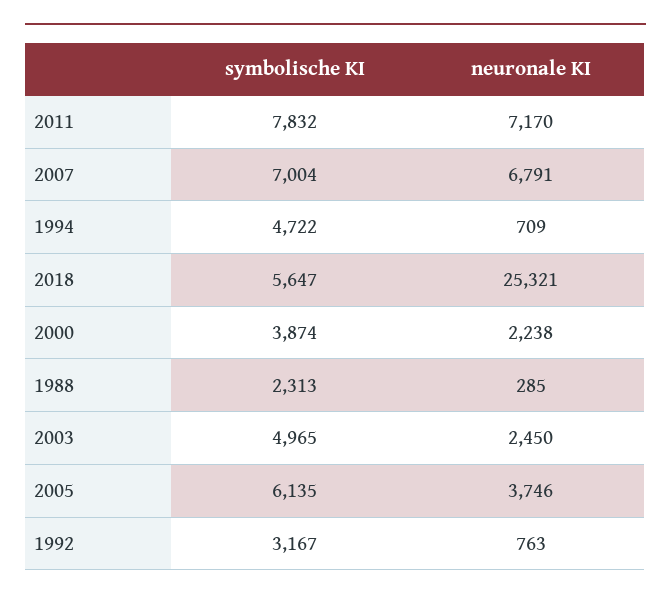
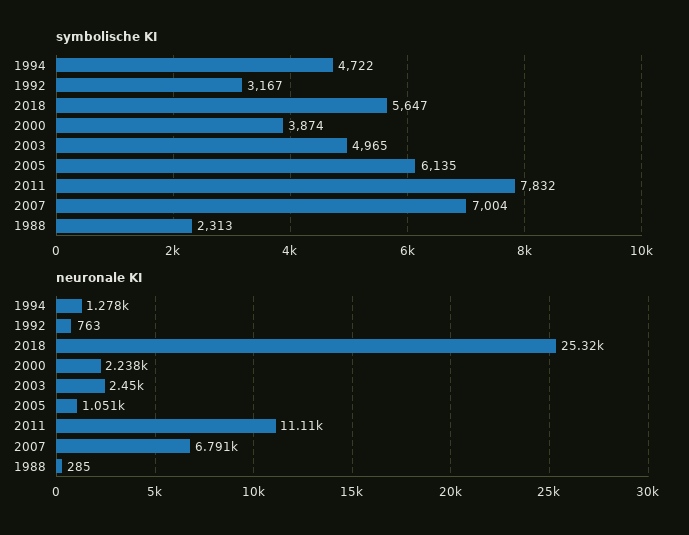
  {
    "symbolische KI": {
      "2011": 7832,
      "2007": 7004,
      "1994": 4722,
      "2018": 5647,
      "2000": 3874,
      "1988": 2313,
      "2003": 4965,
      "2005": 6135,
      "1992": 3167
    },
    "neuronale KI": {
-     "2011": 7170,
+     "2011": 11110,
      "2007": 6791,
-     "1994": 709,
+     "1994": 1278,
      "2018": 25321,
      "2000": 2238,
      "1988": 285,
      "2003": 2450,
-     "2005": 3746,
+     "2005": 1051,
      "1992": 763
    }
  }

